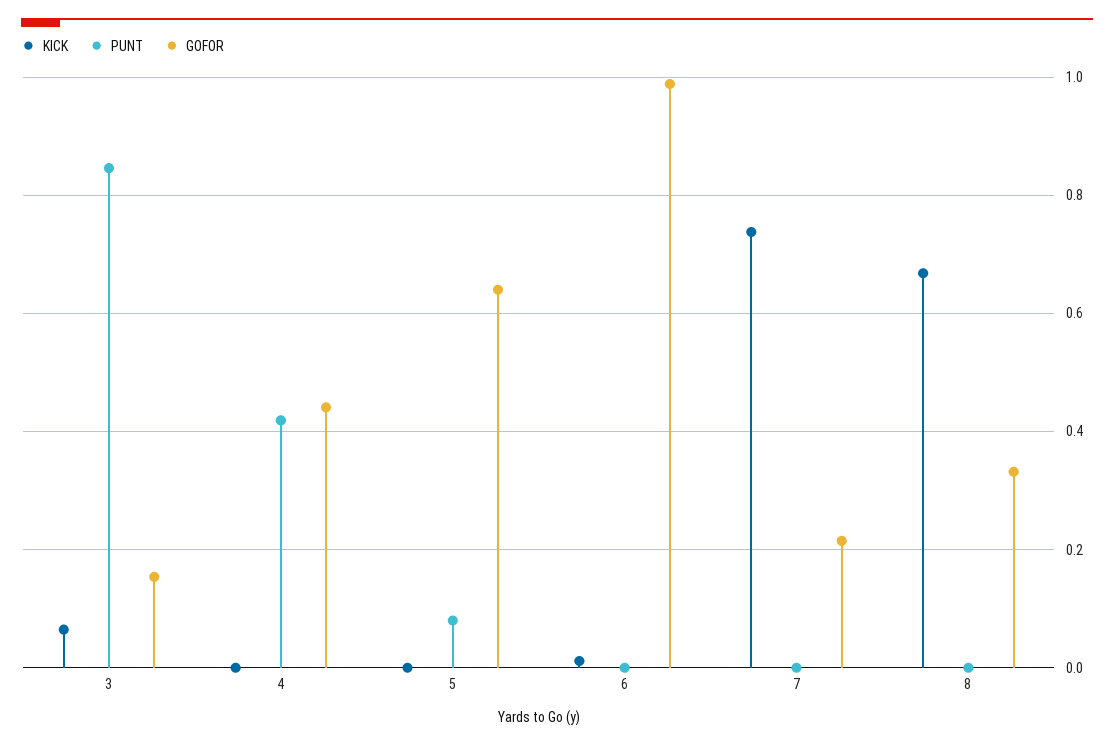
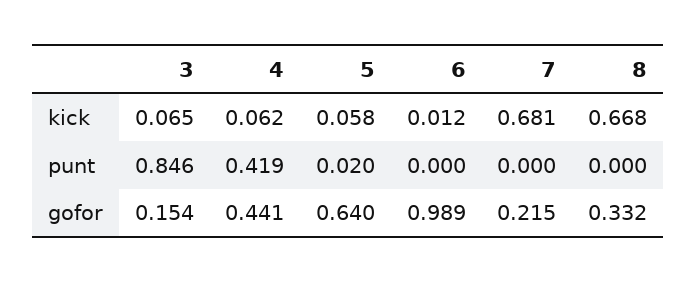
  {
    "KICK": {
      "3": 0.065,
-     "4": 0,
+     "4": 0.062,
-     "5": 0,
+     "5": 0.058,
      "6": 0.012,
-     "7": 0.74,
+     "7": 0.681,
      "8": 0.668
    },
    "PUNT": {
      "3": 0.846,
      "4": 0.419,
-     "5": 0.08,
+     "5": 0.02,
      "6": 0,
      "7": 0,
      "8": 0
    },
    "GOFOR": {
      "3": 0.154,
      "4": 0.441,
      "5": 0.64,
      "6": 0.989,
      "7": 0.215,
      "8": 0.332
    }
  }

